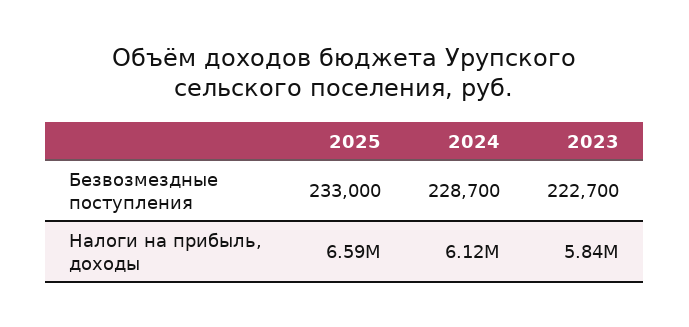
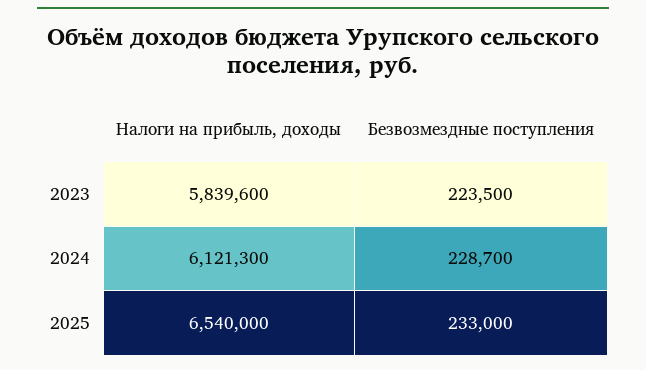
  {
    "2025": {
      "Безвозмездные поступления": 233000,
-     "Налоги на прибыль, доходы": 6590000
+     "Налоги на прибыль, доходы": 6540000
    },
    "2024": {
      "Безвозмездные поступления": 228700,
      "Налоги на прибыль, доходы": 6121300
    },
    "2023": {
-     "Безвозмездные поступления": 222700,
+     "Безвозмездные поступления": 223500,
      "Налоги на прибыль, доходы": 5839600
    }
  }

